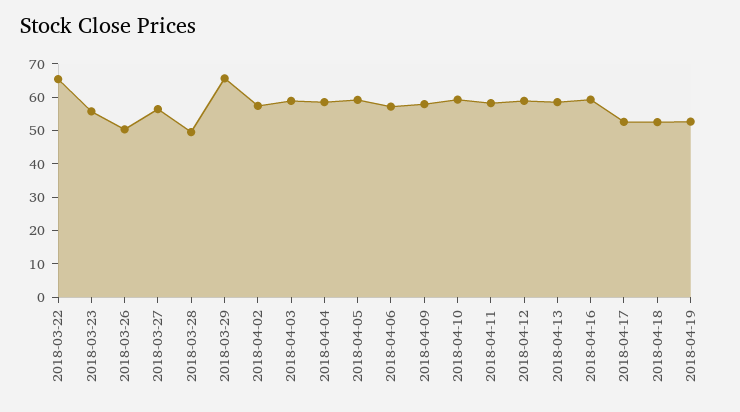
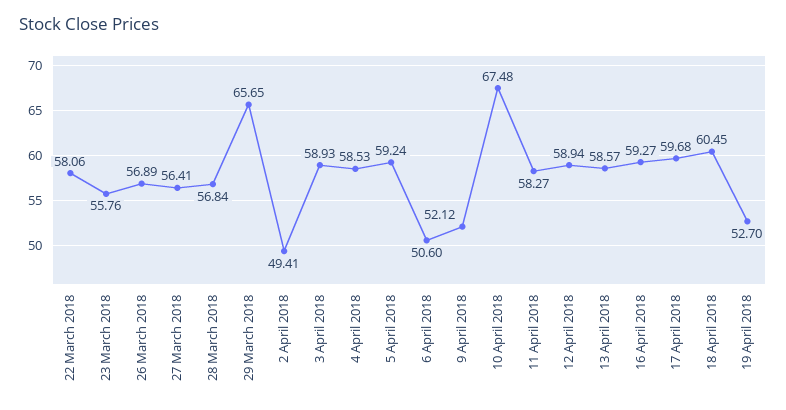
  {
-   "2018-03-22": 65,
+   "2018-03-22": 58.06,
    "2018-03-23": 55.76,
-   "2018-03-26": 50,
+   "2018-03-26": 56.89,
    "2018-03-27": 56.41,
-   "2018-03-28": 50,
+   "2018-03-28": 56.84,
    "2018-03-29": 65.65,
-   "2018-04-02": 57.5,
+   "2018-04-02": 49.41,
    "2018-04-03": 58.93,
    "2018-04-04": 58.53,
    "2018-04-05": 59.24,
-   "2018-04-06": 57.5,
+   "2018-04-06": 50.6,
-   "2018-04-09": 57.5,
+   "2018-04-09": 52.12,
-   "2018-04-10": 60,
+   "2018-04-10": 67.48,
    "2018-04-11": 58.27,
    "2018-04-12": 58.94,
    "2018-04-13": 58.57,
    "2018-04-16": 59.27,
-   "2018-04-17": 52.5,
+   "2018-04-17": 59.68,
-   "2018-04-18": 52.5,
+   "2018-04-18": 60.45,
    "2018-04-19": 52.7
  }

